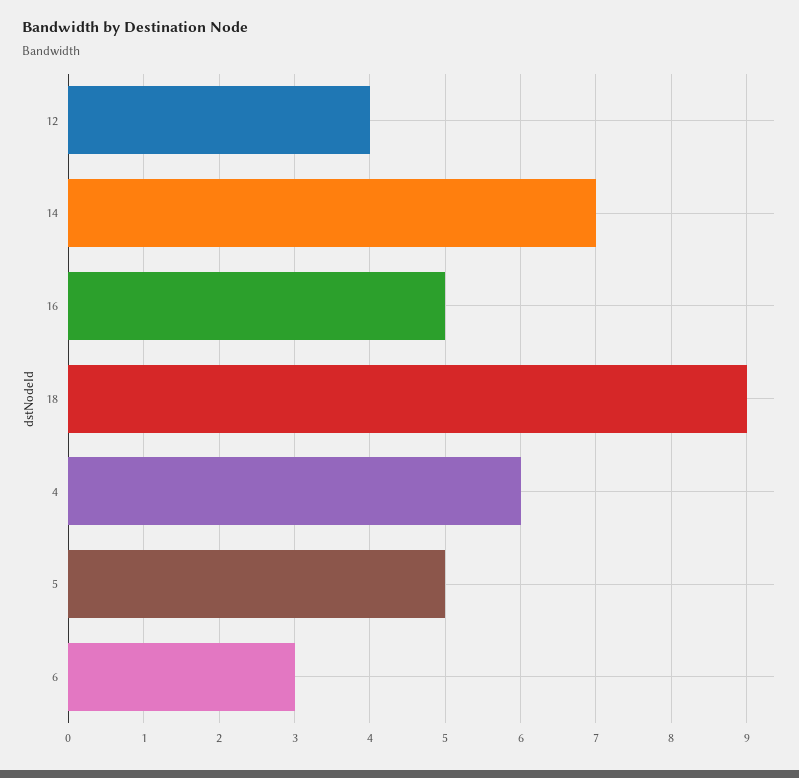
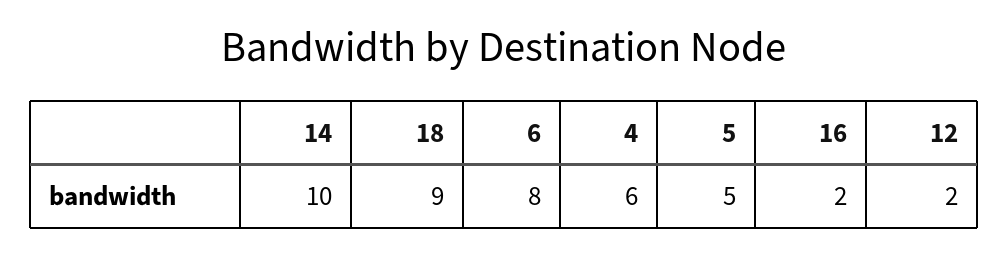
  {
-   "12": 4,
+   "12": 2,
-   "14": 7,
+   "14": 10,
-   "16": 5,
+   "16": 2,
    "18": 9,
    "4": 6,
    "5": 5,
-   "6": 3
+   "6": 8
  }

